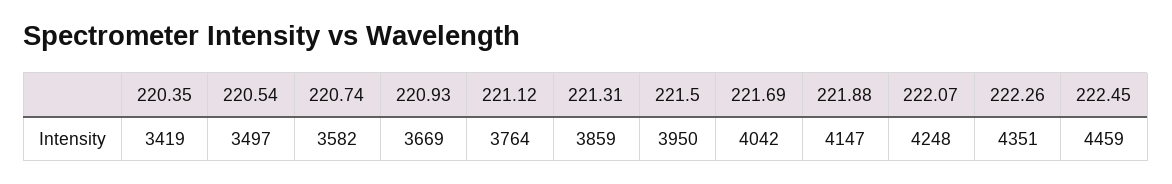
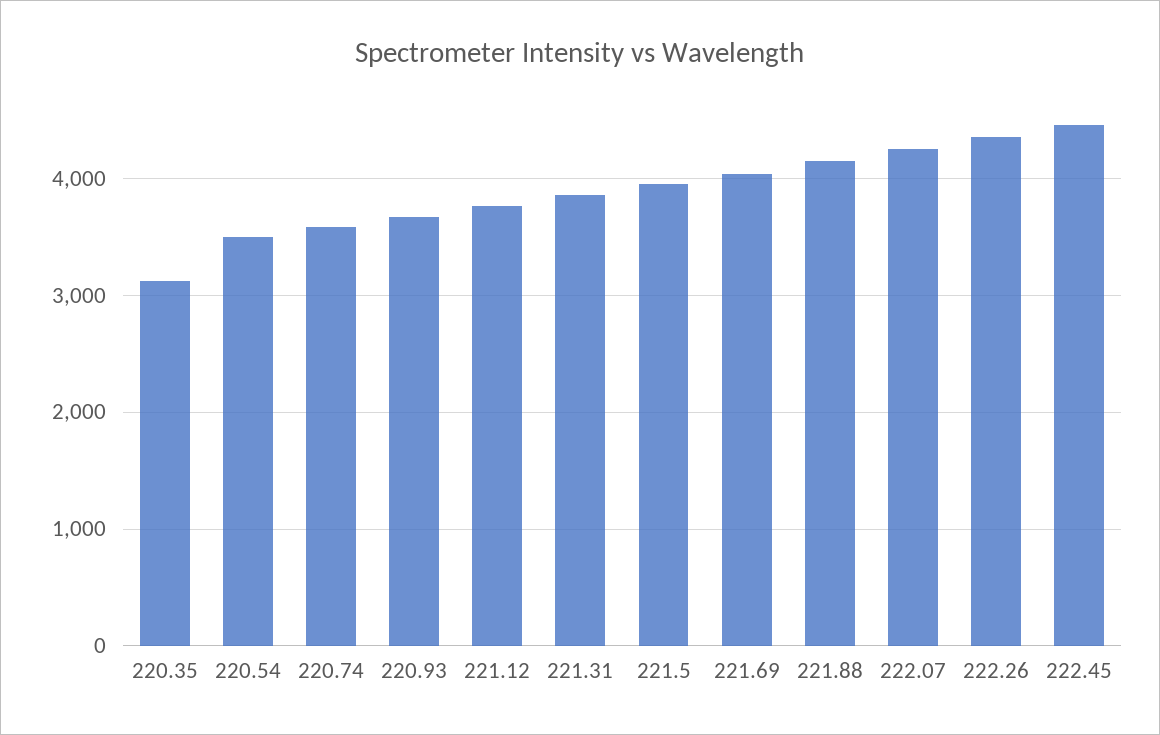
  {
-   "220.35": 3419,
+   "220.35": 3100,
    "220.54": 3497,
    "220.74": 3582,
    "220.93": 3669,
    "221.12": 3764,
    "221.31": 3859,
    "221.5": 3950,
    "221.69": 4042,
    "221.88": 4147,
    "222.07": 4248,
    "222.26": 4351,
    "222.45": 4459
  }

